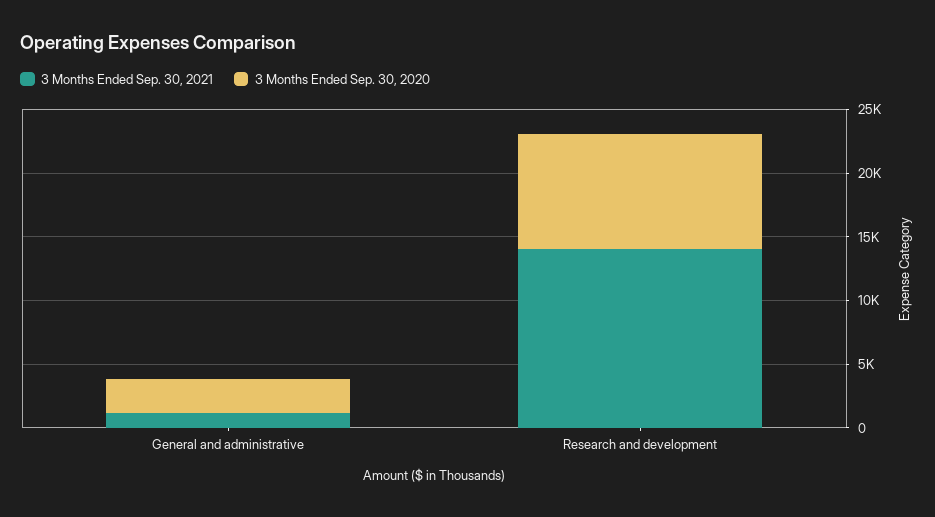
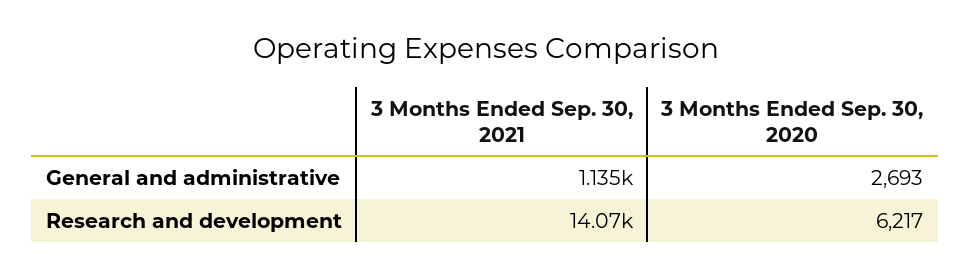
  {
    "3 Months Ended Sep. 30, 2021": {
      "General and administrative": 1135,
      "Research and development": 14070
    },
    "3 Months Ended Sep. 30, 2020": {
      "General and administrative": 2693,
-     "Research and development": 9000
+     "Research and development": 6217
    }
  }

